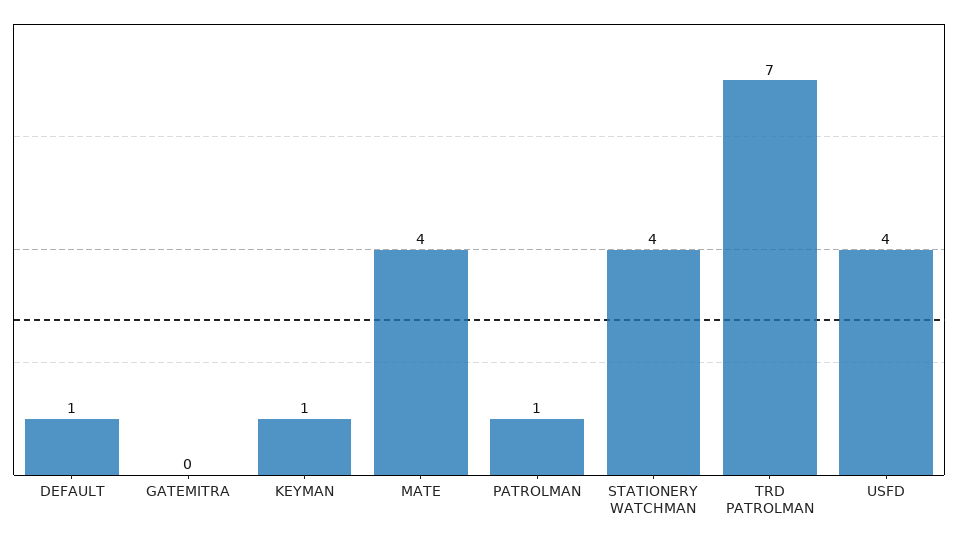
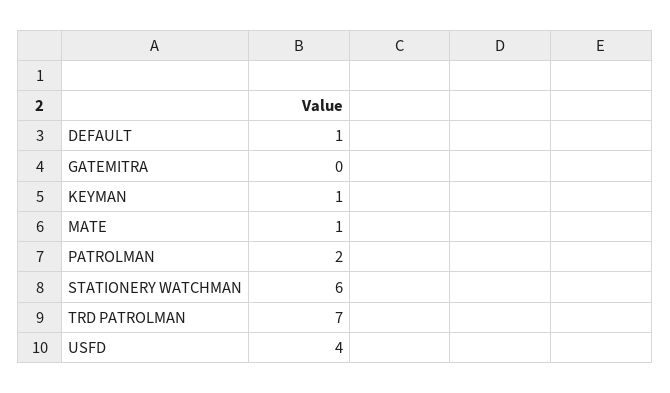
  {
    "DEFAULT": 1,
    "GATEMITRA": 0,
    "KEYMAN": 1,
-   "MATE": 4,
+   "MATE": 1,
-   "PATROLMAN": 1,
+   "PATROLMAN": 2,
-   "STATIONERY WATCHMAN": 4,
+   "STATIONERY WATCHMAN": 6,
    "TRD PATROLMAN": 7,
    "USFD": 4
  }

